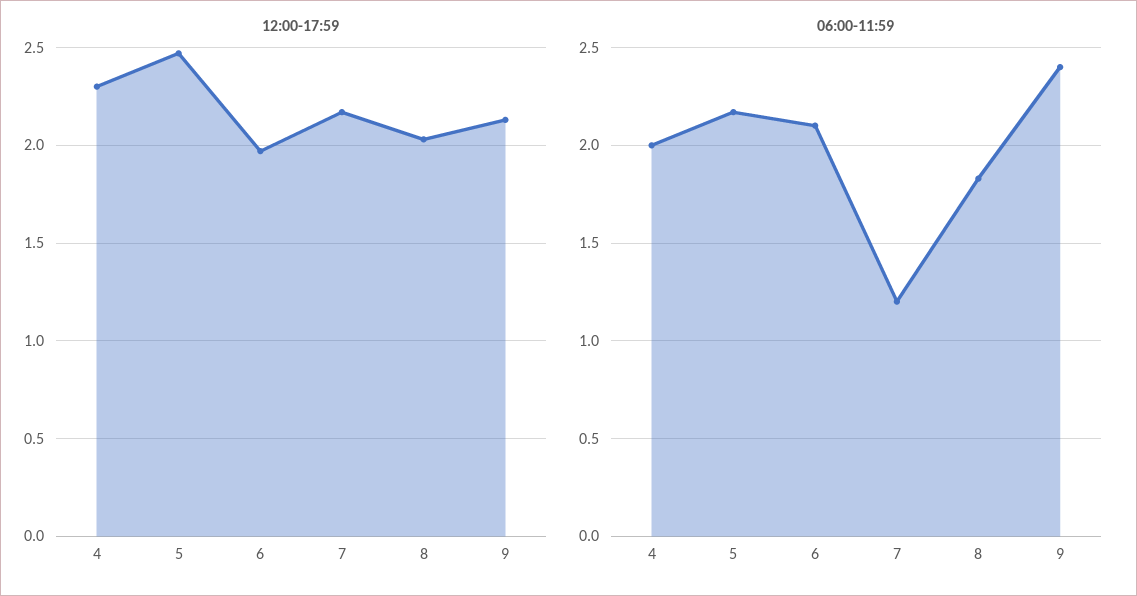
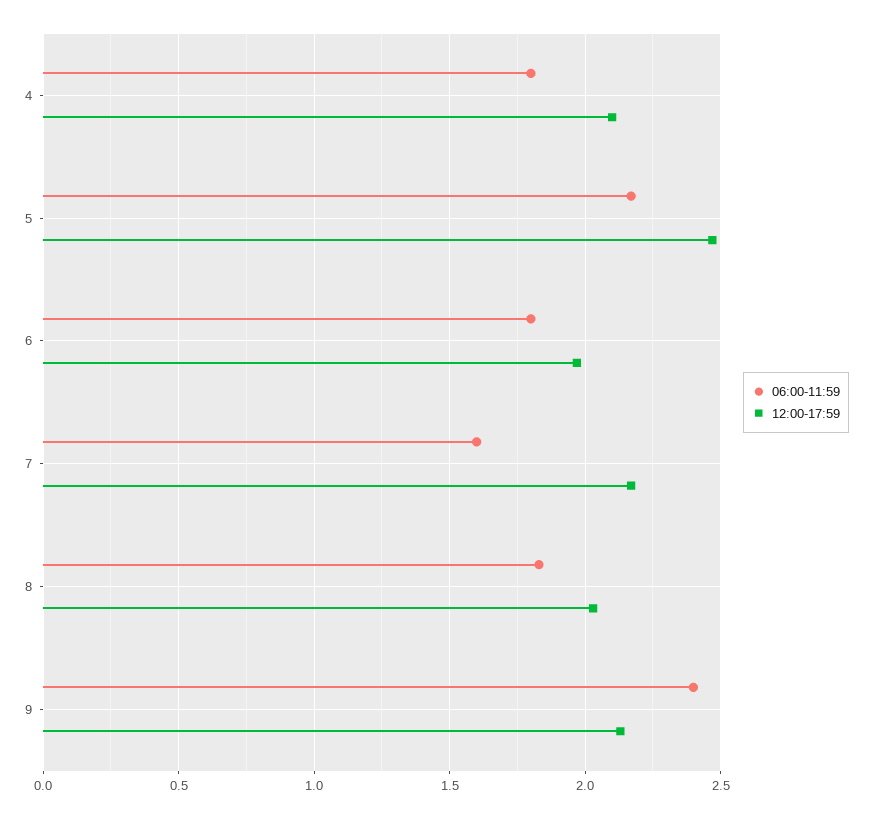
  {
    "12:00-17:59": {
-     "4": 2.3,
+     "4": 2.1,
      "5": 2.45,
      "6": 1.95,
      "7": 2.15,
      "8": 2.05,
      "9": 2.15
    },
    "06:00-11:59": {
-     "4": 2,
+     "4": 1.8,
      "5": 2.15,
-     "6": 2.1,
+     "6": 1.8,
-     "7": 1.2,
+     "7": 1.6,
      "8": 1.85,
      "9": 2.4
    }
  }

